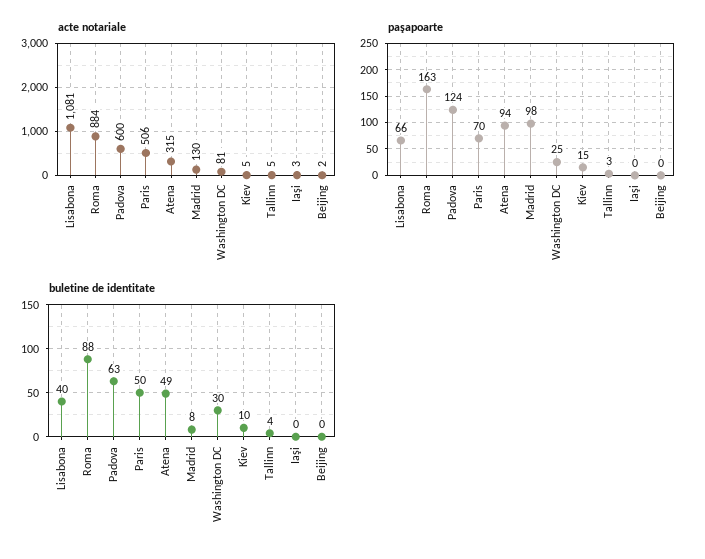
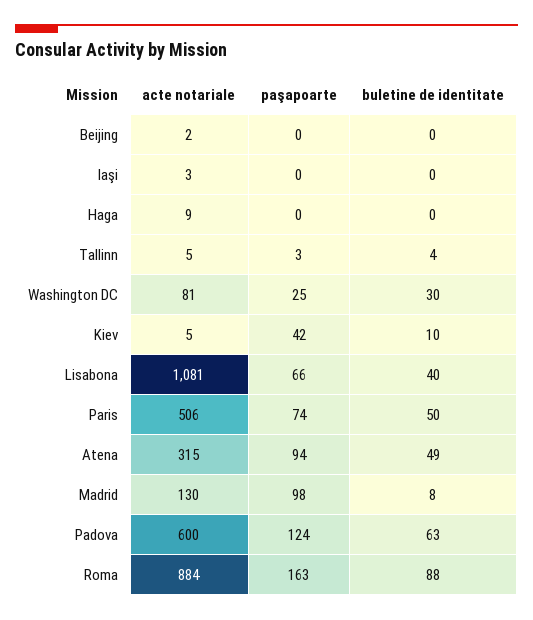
  {
    "acte notariale": {
      "Lisabona": 1081,
      "Roma": 884,
      "Padova": 600,
      "Paris": 506,
      "Atena": 315,
      "Madrid": 130,
      "Washington DC": 81,
      "Kiev": 5,
      "Tallinn": 5,
      "Iaşi": 3,
-     "Beijing": 2
+     "Beijing": 2,
+     "Haga": 9
    },
    "paşapoarte": {
      "Lisabona": 66,
      "Roma": 163,
      "Padova": 124,
-     "Paris": 70,
+     "Paris": 74,
      "Atena": 94,
      "Madrid": 98,
      "Washington DC": 25,
-     "Kiev": 15,
+     "Kiev": 42,
      "Tallinn": 3,
      "Iaşi": 0,
-     "Beijing": 0
+     "Beijing": 0,
+     "Haga": 0
    },
    "buletine de identitate": {
      "Lisabona": 40,
      "Roma": 88,
      "Padova": 63,
      "Paris": 50,
      "Atena": 49,
      "Madrid": 8,
      "Washington DC": 30,
      "Kiev": 10,
      "Tallinn": 4,
      "Iaşi": 0,
-     "Beijing": 0
+     "Beijing": 0,
+     "Haga": 0
    }
  }

